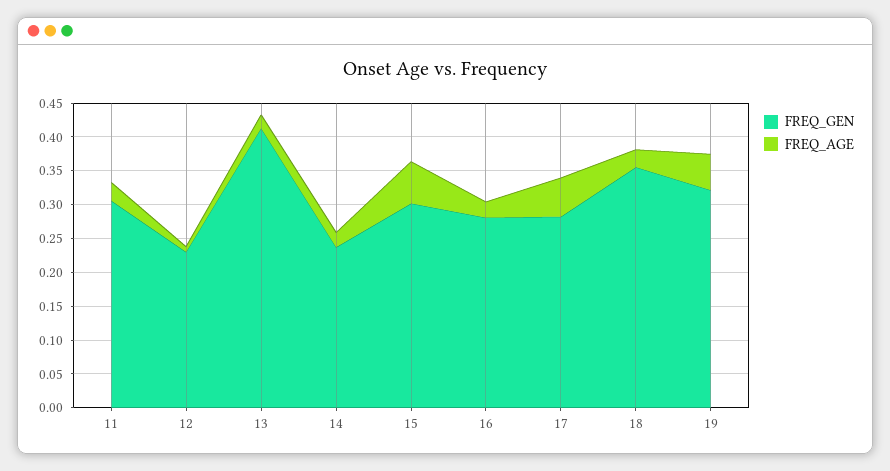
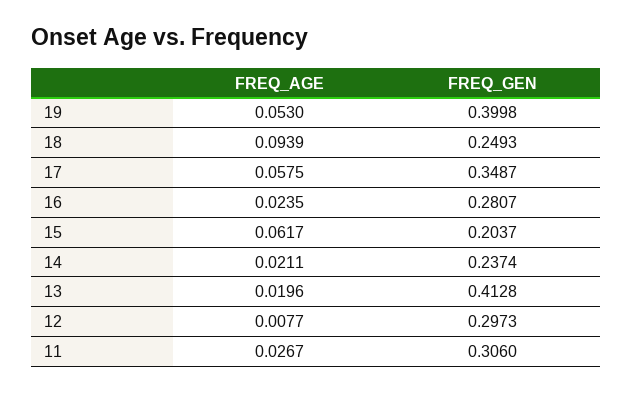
  {
    "FREQ_GEN": {
      "11": 0.306,
-     "12": 0.225,
+     "12": 0.2973,
      "13": 0.4128,
      "14": 0.2374,
-     "15": 0.3,
+     "15": 0.2037,
      "16": 0.2807,
-     "17": 0.275,
+     "17": 0.3487,
-     "18": 0.35,
+     "18": 0.2493,
-     "19": 0.325
+     "19": 0.3998
    },
    "FREQ_AGE": {
      "11": 0.0267,
      "12": 0.0077,
      "13": 0.0196,
      "14": 0.0211,
      "15": 0.0617,
      "16": 0.0235,
      "17": 0.0575,
-     "18": 0.025,
+     "18": 0.0939,
      "19": 0.053
    }
  }

